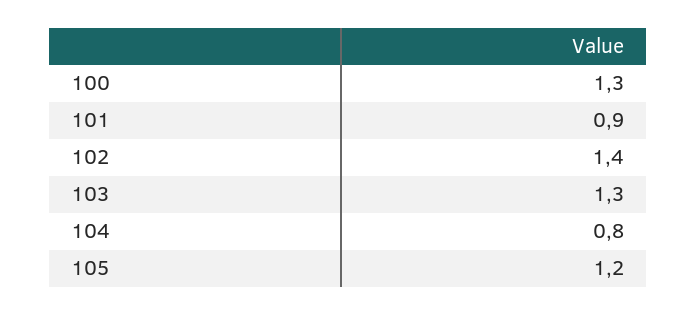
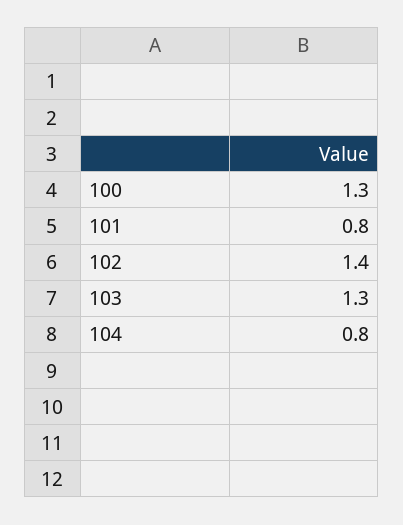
  {
    "100": 1.3,
-   "101": 0.9,
+   "101": 0.8,
    "102": 1.4,
    "103": 1.3,
-   "104": 0.8,
+   "104": 0.8
-   "105": 1.2
  }

